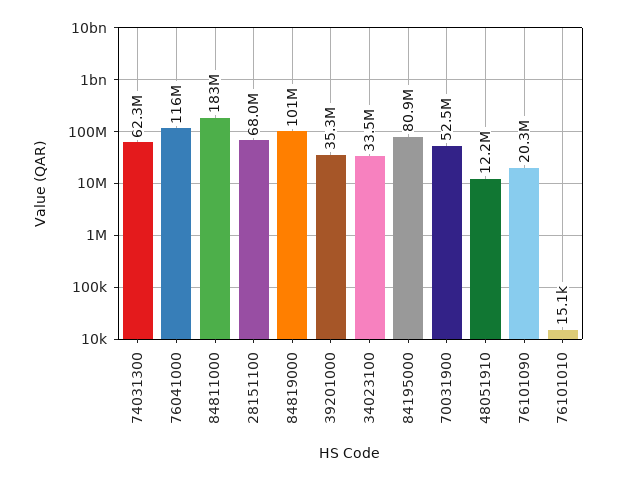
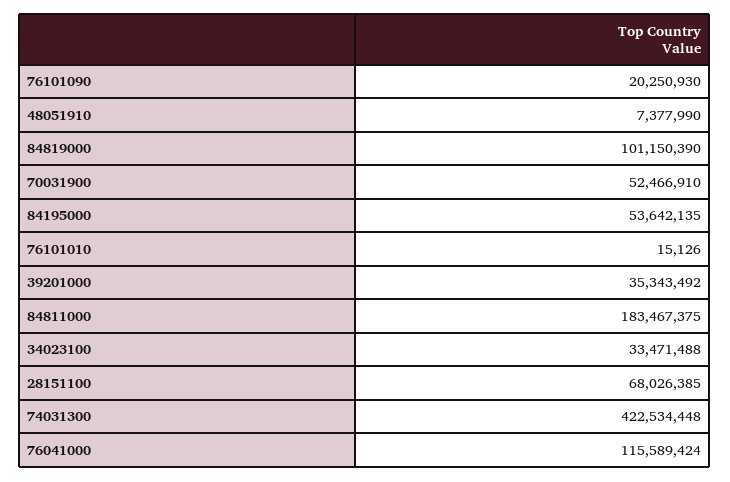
  {
-   "74031300": 62300000,
+   "74031300": 422534448,
    "76041000": 115589424,
    "84811000": 183467375,
    "28151100": 68026385,
    "84819000": 101150390,
    "39201000": 35343492,
    "34023100": 33471488,
-   "84195000": 80900000,
+   "84195000": 53642135,
    "70031900": 52466910,
-   "48051910": 12200000,
+   "48051910": 7377990,
    "76101090": 20250930,
    "76101010": 15126
  }

